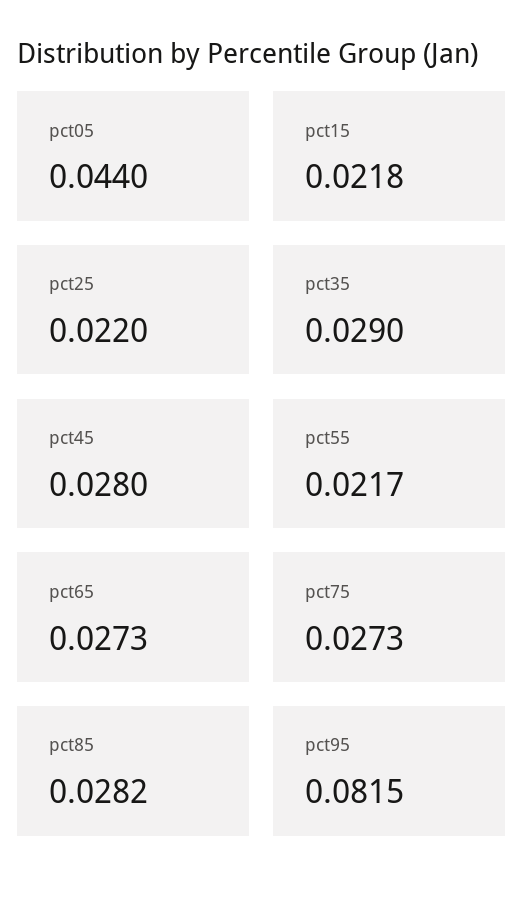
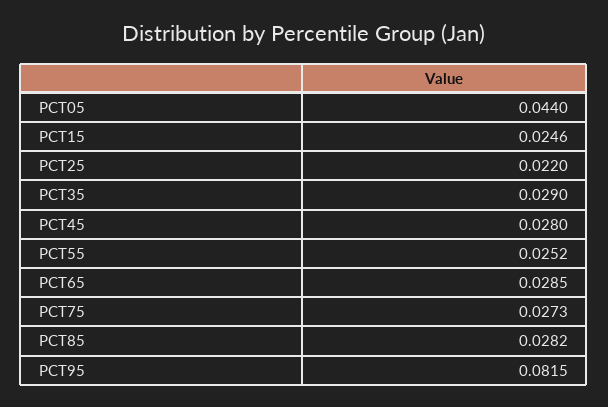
  {
    "pct05": 0.044,
-   "pct15": 0.0218,
+   "pct15": 0.0246,
    "pct25": 0.022,
    "pct35": 0.029,
    "pct45": 0.028,
-   "pct55": 0.0217,
+   "pct55": 0.0252,
-   "pct65": 0.0273,
+   "pct65": 0.0285,
    "pct75": 0.0273,
    "pct85": 0.0282,
    "pct95": 0.0815
  }

